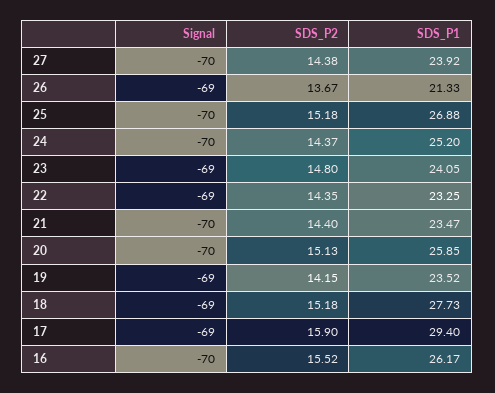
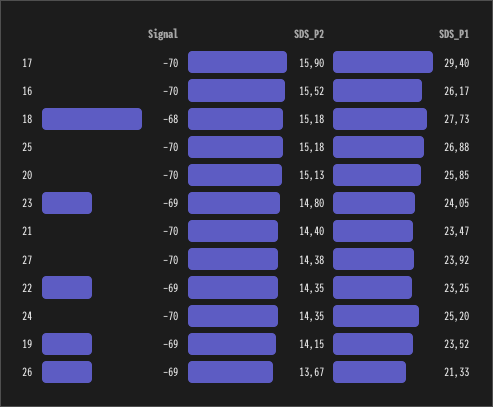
  {
    "Signal": {
      "27": -70,
      "26": -69,
      "25": -70,
      "24": -70,
      "23": -69,
      "22": -69,
      "21": -70,
      "20": -70,
      "19": -69,
-     "18": -69,
+     "18": -68,
-     "17": -69,
+     "17": -70,
      "16": -70
    },
    "SDS_P2": {
      "27": 14.38,
      "26": 13.67,
      "25": 15.18,
-     "24": 14.37,
+     "24": 14.35,
      "23": 14.8,
      "22": 14.35,
      "21": 14.4,
      "20": 15.13,
      "19": 14.15,
      "18": 15.18,
      "17": 15.9,
      "16": 15.52
    },
    "SDS_P1": {
      "27": 23.92,
      "26": 21.33,
      "25": 26.88,
      "24": 25.2,
      "23": 24.05,
      "22": 23.25,
      "21": 23.47,
      "20": 25.85,
      "19": 23.52,
      "18": 27.73,
      "17": 29.4,
      "16": 26.17
    }
  }

